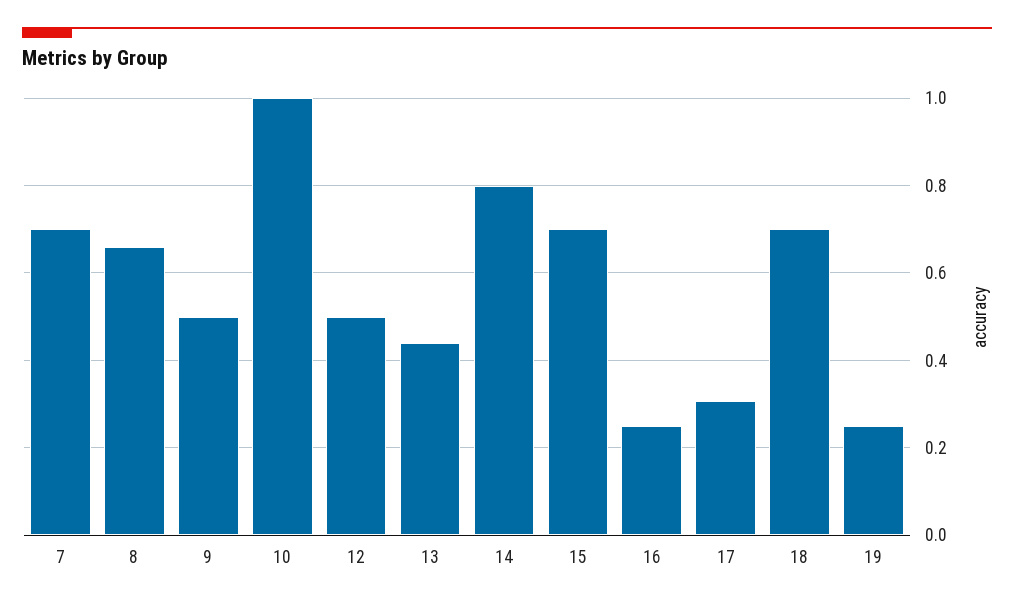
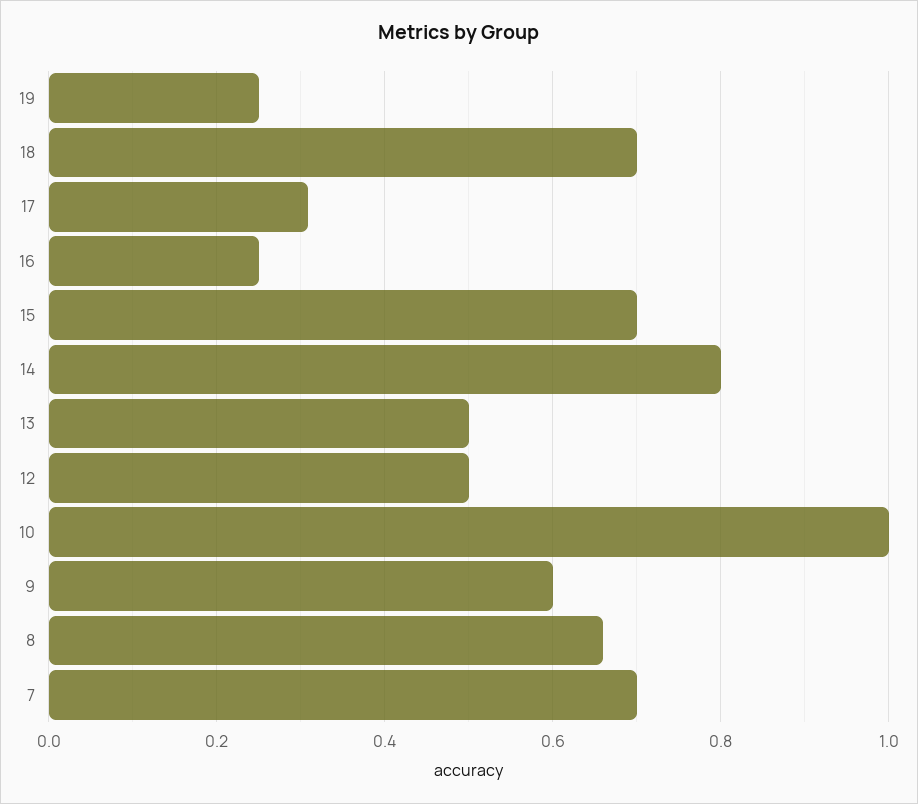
  {
    "7": 0.7,
    "8": 0.66,
-   "9": 0.5,
+   "9": 0.6,
    "10": 1,
    "12": 0.5,
-   "13": 0.44,
+   "13": 0.5,
    "14": 0.8,
    "15": 0.7,
    "16": 0.26,
    "17": 0.3,
    "18": 0.7,
    "19": 0.26
  }

